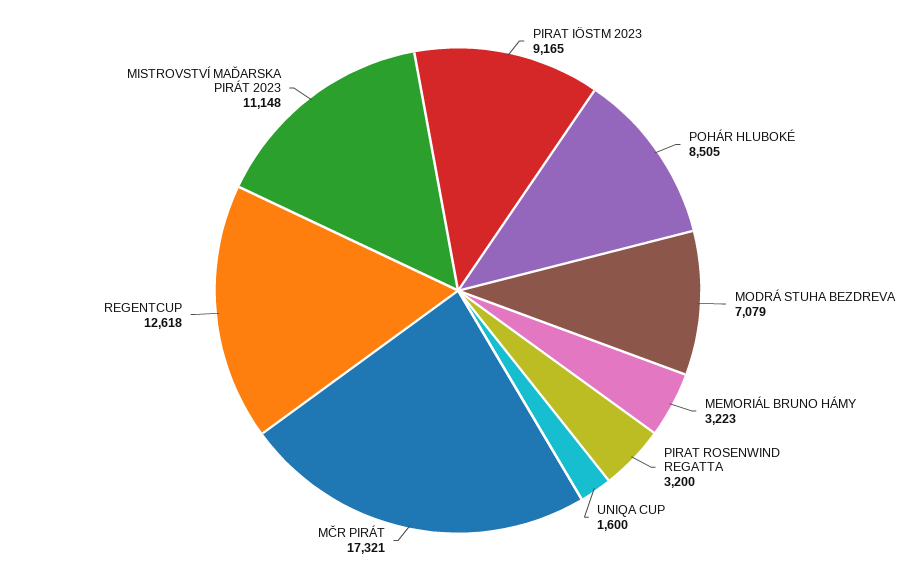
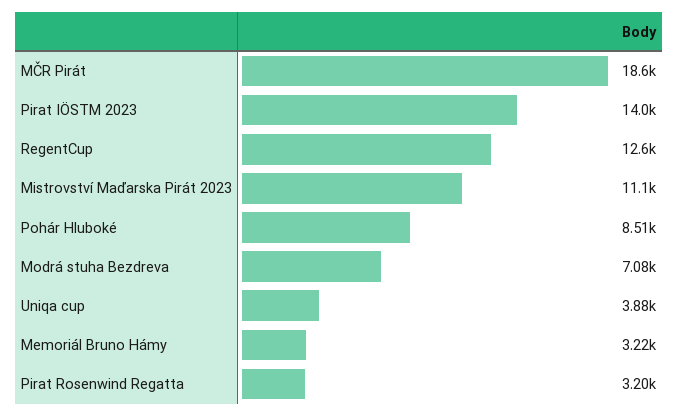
  {
-   "PIRAT IÖSTM 2023": 9165,
+   "PIRAT IÖSTM 2023": 14000,
    "POHÁR HLUBOKÉ": 8505,
    "MODRÁ STUHA BEZDREVA": 7079,
    "MEMORIÁL BRUNO HÁMY": 3223,
    "PIRAT ROSENWIND REGATTA": 3200,
-   "UNIQA CUP": 1600,
+   "UNIQA CUP": 3880,
-   "MČR PIRÁT": 17321,
+   "MČR PIRÁT": 18600,
    "REGENTCUP": 12618,
    "MISTROVSTVÍ MAĎARSKA PIRÁT 2023": 11148
  }

